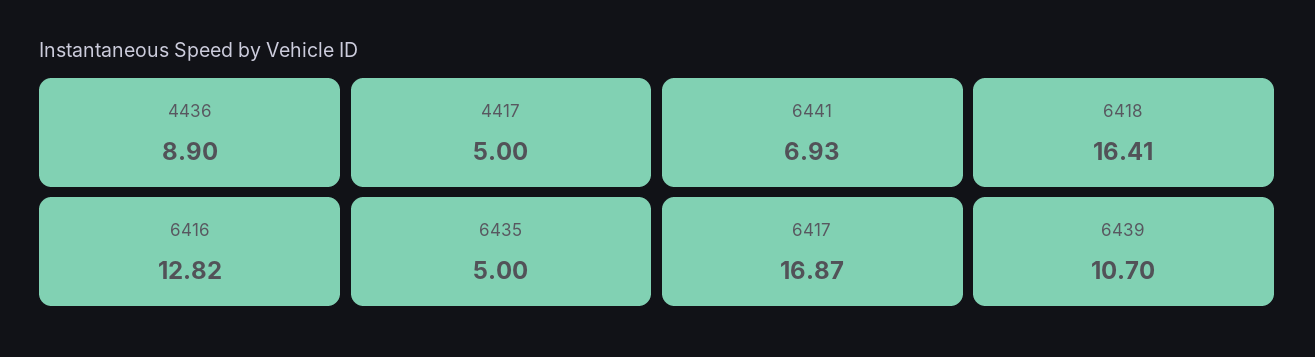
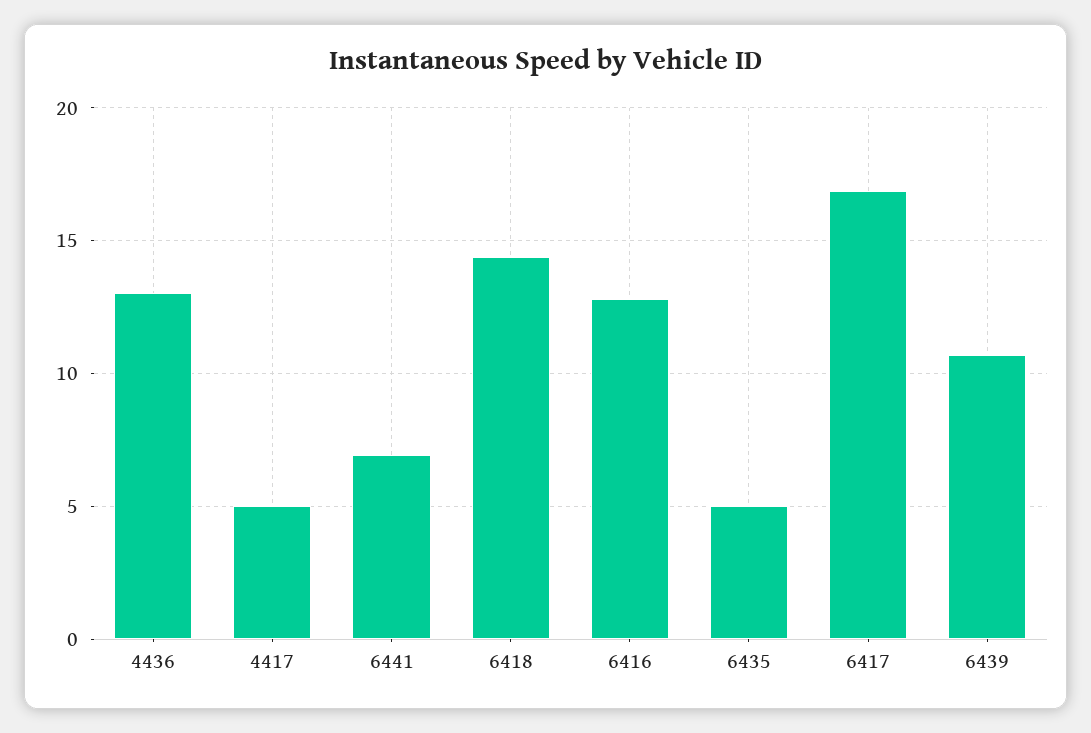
  {
-   "4436": 8.9,
+   "4436": 13,
    "4417": 5,
    "6441": 6.93,
-   "6418": 16.41,
+   "6418": 14.5,
    "6416": 12.82,
    "6435": 5,
    "6417": 16.87,
    "6439": 10.7
  }

